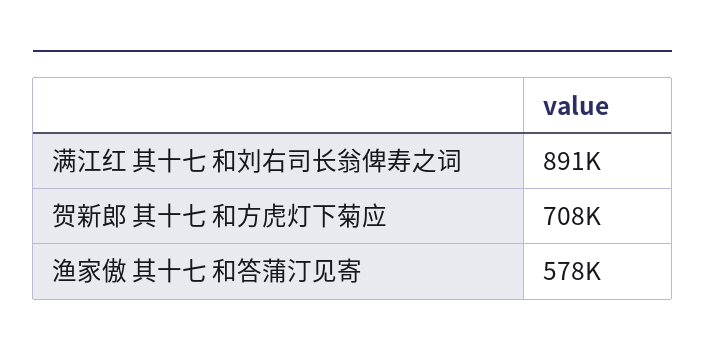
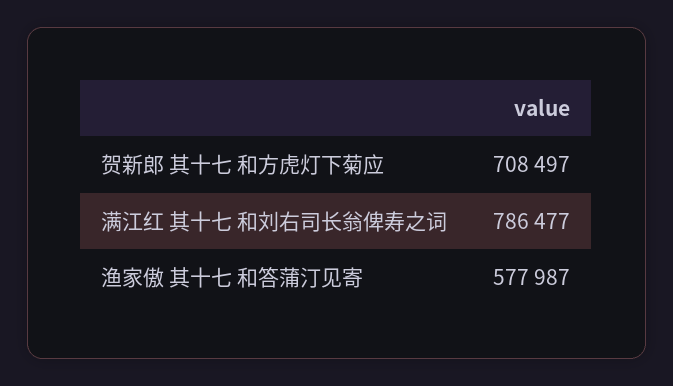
  {
-   "满江红 其十七 和刘右司长翁俾寿之词": 891000,
+   "满江红 其十七 和刘右司长翁俾寿之词": 786477,
    "贺新郎 其十七 和方虎灯下菊应": 708497,
    "渔家傲 其十七 和答蒲汀见寄": 577987
  }

